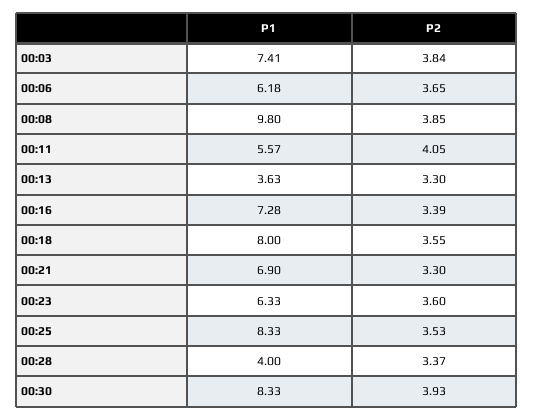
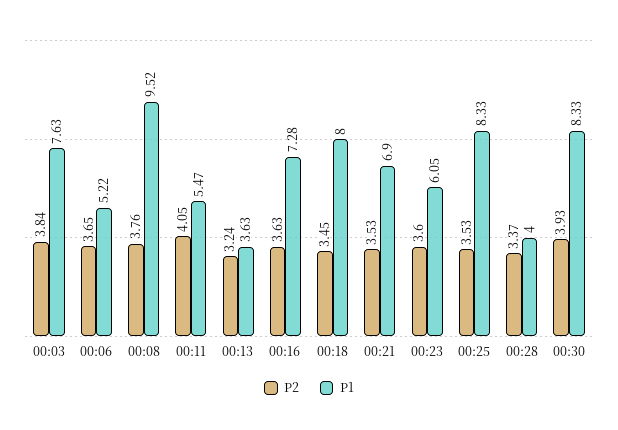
  {
    "P1": {
-     "00:03": 7.41,
+     "00:03": 7.63,
-     "00:06": 6.18,
+     "00:06": 5.22,
-     "00:08": 9.8,
+     "00:08": 9.52,
-     "00:11": 5.57,
+     "00:11": 5.47,
      "00:13": 3.63,
      "00:16": 7.28,
      "00:18": 8,
      "00:21": 6.9,
-     "00:23": 6.33,
+     "00:23": 6.05,
      "00:25": 8.33,
      "00:28": 4,
      "00:30": 8.33
    },
    "P2": {
      "00:03": 3.84,
      "00:06": 3.65,
-     "00:08": 3.85,
+     "00:08": 3.76,
      "00:11": 4.05,
-     "00:13": 3.3,
+     "00:13": 3.24,
-     "00:16": 3.39,
+     "00:16": 3.63,
-     "00:18": 3.55,
+     "00:18": 3.45,
-     "00:21": 3.3,
+     "00:21": 3.53,
      "00:23": 3.6,
      "00:25": 3.53,
      "00:28": 3.37,
      "00:30": 3.93
    }
  }

